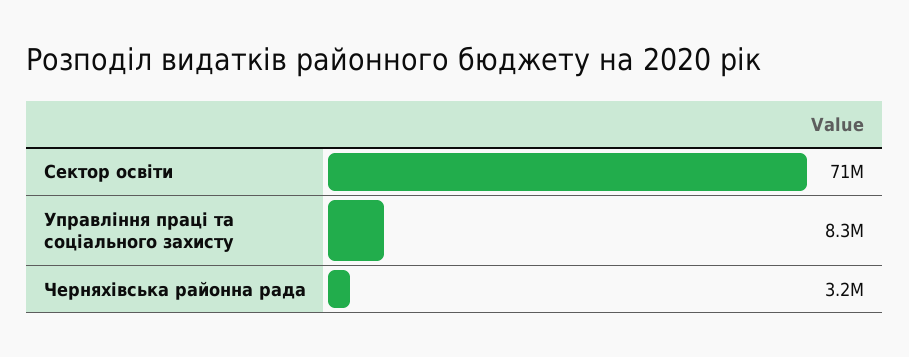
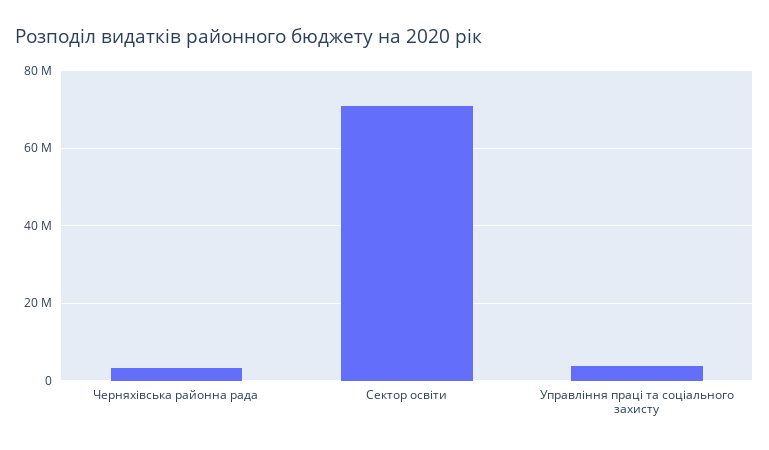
  {
    "Сектор освіти": 71000000,
-   "Управління праці та соціального захисту": 8300000,
+   "Управління праці та соціального захисту": 4000000,
    "Черняхівська районна рада": 3200000
  }

